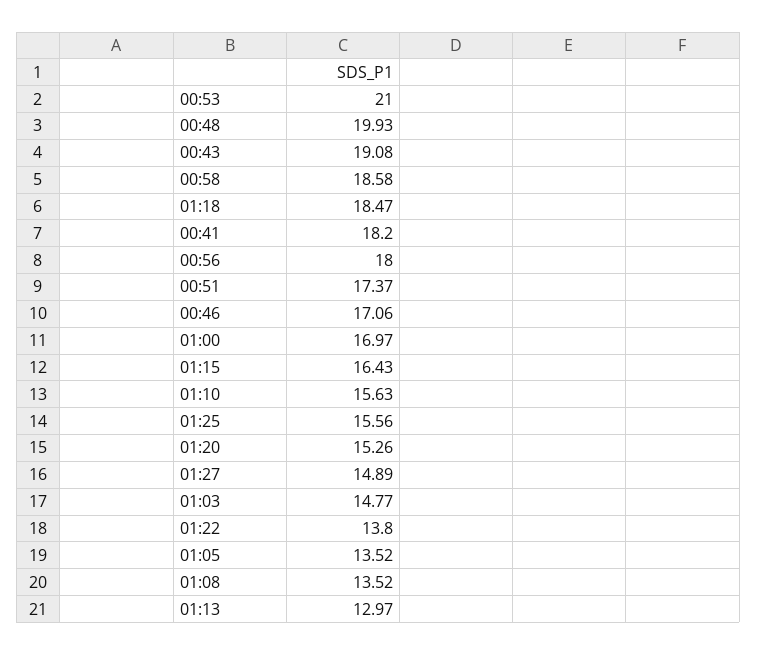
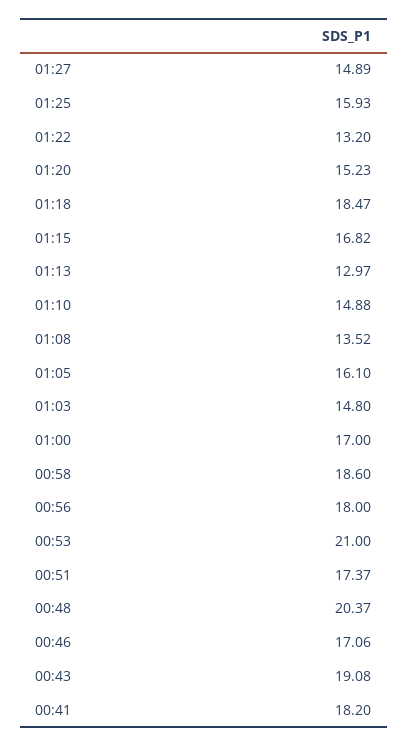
  {
    "00:53": 21,
-   "00:48": 19.93,
+   "00:48": 20.37,
    "00:43": 19.08,
-   "00:58": 18.58,
+   "00:58": 18.6,
    "01:18": 18.47,
    "00:41": 18.2,
    "00:56": 18,
    "00:51": 17.37,
    "00:46": 17.06,
-   "01:00": 16.97,
+   "01:00": 17,
-   "01:15": 16.43,
+   "01:15": 16.82,
-   "01:10": 15.63,
+   "01:10": 14.88,
-   "01:25": 15.56,
+   "01:25": 15.93,
-   "01:20": 15.26,
+   "01:20": 15.23,
    "01:27": 14.89,
-   "01:03": 14.77,
+   "01:03": 14.8,
-   "01:22": 13.8,
+   "01:22": 13.2,
-   "01:05": 13.52,
+   "01:05": 16.1,
    "01:08": 13.52,
    "01:13": 12.97
  }

